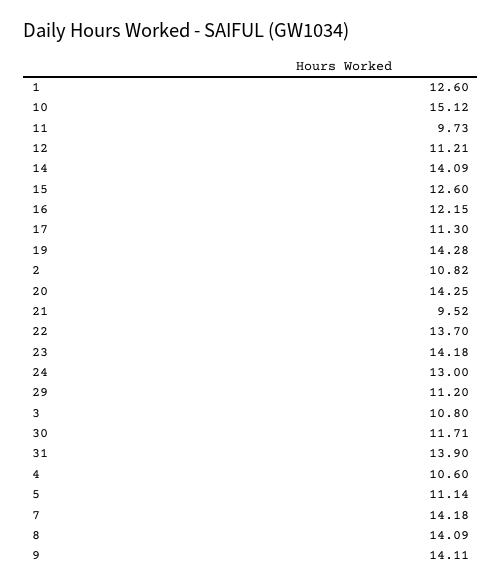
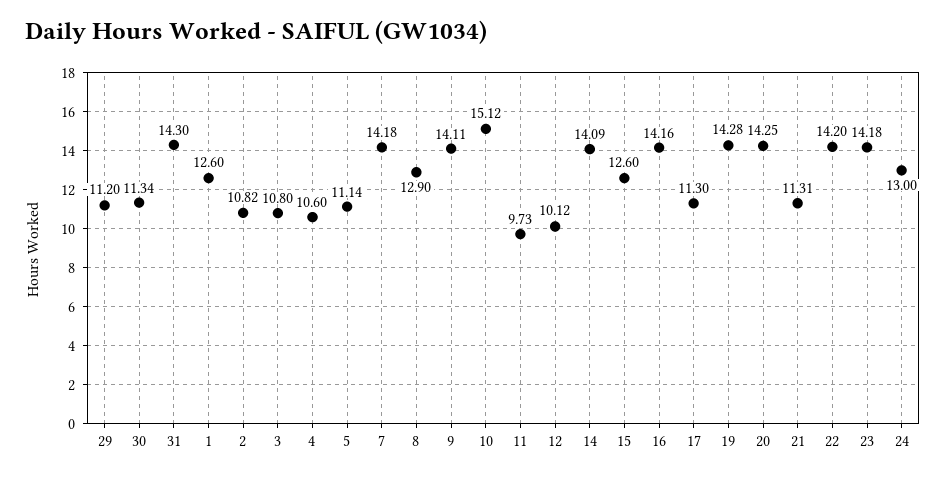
  {
    "1": 12.6,
    "10": 15.12,
    "11": 9.73,
-   "12": 11.21,
+   "12": 10.12,
    "14": 14.09,
    "15": 12.6,
-   "16": 12.15,
+   "16": 14.16,
    "17": 11.3,
    "19": 14.28,
    "2": 10.82,
    "20": 14.25,
-   "21": 9.52,
+   "21": 11.31,
-   "22": 13.7,
+   "22": 14.2,
    "23": 14.18,
    "24": 13,
    "29": 11.2,
    "3": 10.8,
-   "30": 11.71,
+   "30": 11.34,
-   "31": 13.9,
+   "31": 14.3,
    "4": 10.6,
    "5": 11.14,
    "7": 14.18,
-   "8": 14.09,
+   "8": 12.9,
    "9": 14.11
  }

